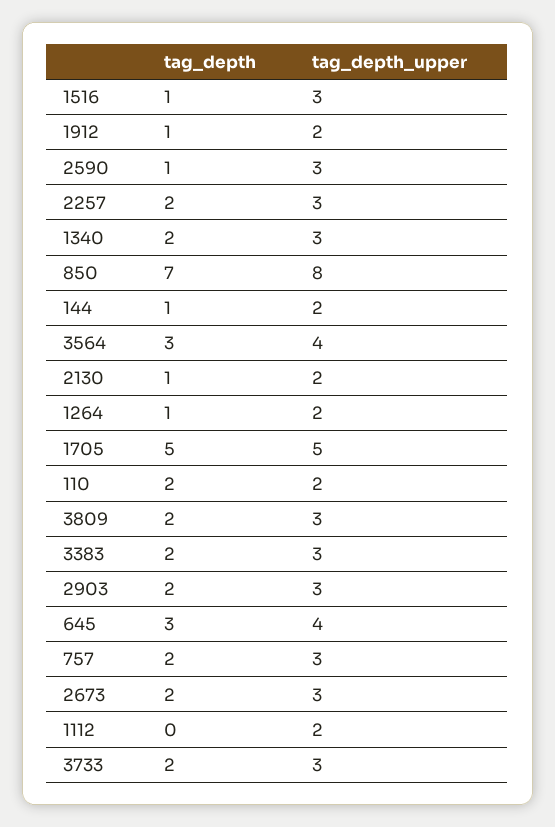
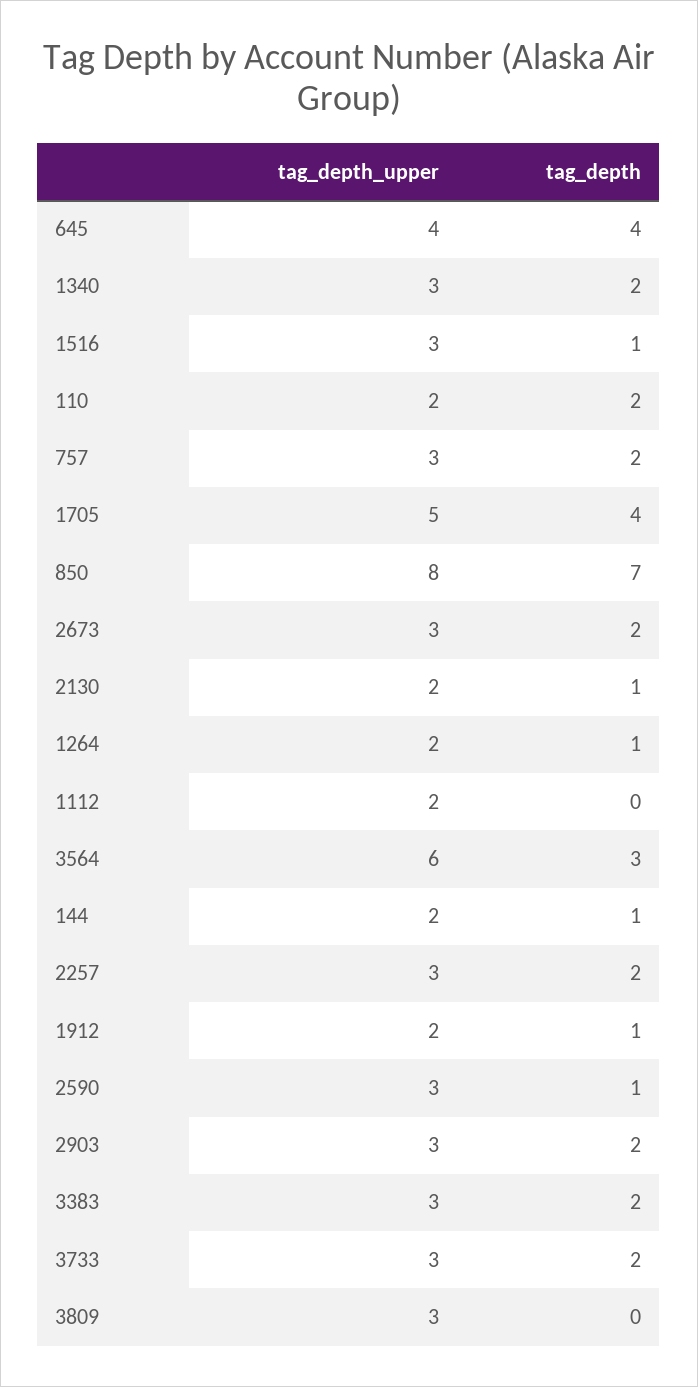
  {
    "tag_depth": {
      "1516": 1,
      "1912": 1,
      "2590": 1,
      "2257": 2,
      "1340": 2,
      "850": 7,
      "144": 1,
      "3564": 3,
      "2130": 1,
      "1264": 1,
-     "1705": 5,
+     "1705": 4,
      "110": 2,
-     "3809": 2,
+     "3809": 0,
      "3383": 2,
      "2903": 2,
-     "645": 3,
+     "645": 4,
      "757": 2,
      "2673": 2,
      "1112": 0,
      "3733": 2
    },
    "tag_depth_upper": {
      "1516": 3,
      "1912": 2,
      "2590": 3,
      "2257": 3,
      "1340": 3,
      "850": 8,
      "144": 2,
-     "3564": 4,
+     "3564": 6,
      "2130": 2,
      "1264": 2,
      "1705": 5,
      "110": 2,
      "3809": 3,
      "3383": 3,
      "2903": 3,
      "645": 4,
      "757": 3,
      "2673": 3,
      "1112": 2,
      "3733": 3
    }
  }

